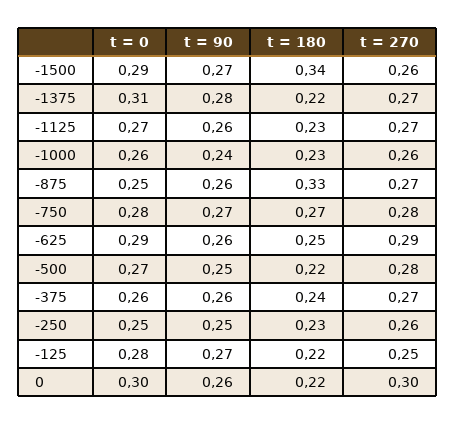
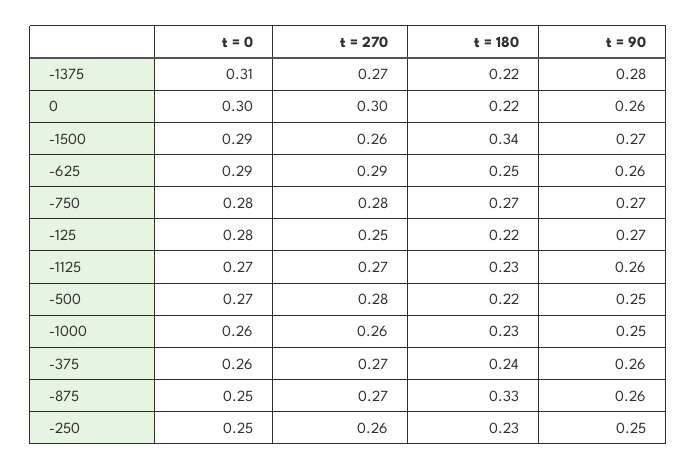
  {
    "t = 0": {
      "-1500": 0.29,
      "-1375": 0.31,
      "-1125": 0.27,
      "-1000": 0.26,
      "-875": 0.25,
      "-750": 0.28,
      "-625": 0.29,
      "-500": 0.27,
      "-375": 0.26,
      "-250": 0.25,
      "-125": 0.28,
      "0": 0.3
    },
    "t = 90": {
      "-1500": 0.27,
      "-1375": 0.28,
      "-1125": 0.26,
-     "-1000": 0.24,
+     "-1000": 0.25,
      "-875": 0.26,
      "-750": 0.27,
      "-625": 0.26,
      "-500": 0.25,
      "-375": 0.26,
      "-250": 0.25,
      "-125": 0.27,
      "0": 0.26
    },
    "t = 180": {
      "-1500": 0.34,
      "-1375": 0.22,
      "-1125": 0.23,
      "-1000": 0.23,
      "-875": 0.33,
      "-750": 0.27,
      "-625": 0.25,
      "-500": 0.22,
      "-375": 0.24,
      "-250": 0.23,
      "-125": 0.22,
      "0": 0.22
    },
    "t = 270": {
      "-1500": 0.26,
      "-1375": 0.27,
      "-1125": 0.27,
      "-1000": 0.26,
      "-875": 0.27,
      "-750": 0.28,
      "-625": 0.29,
      "-500": 0.28,
      "-375": 0.27,
      "-250": 0.26,
      "-125": 0.25,
      "0": 0.3
    }
  }

